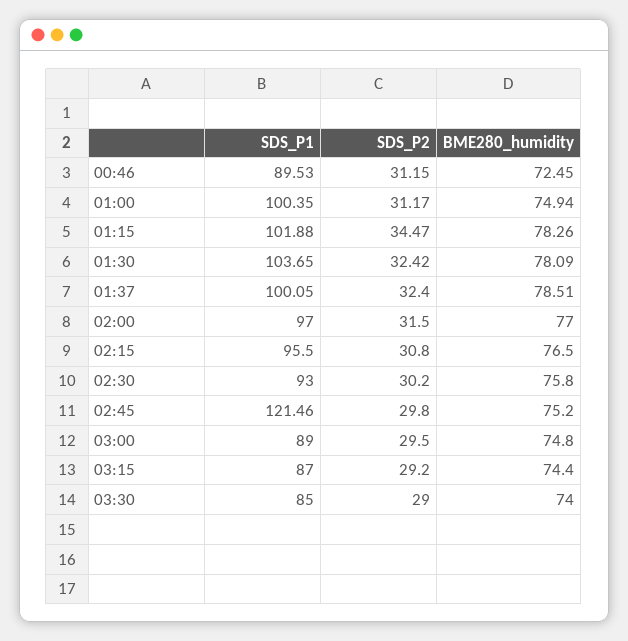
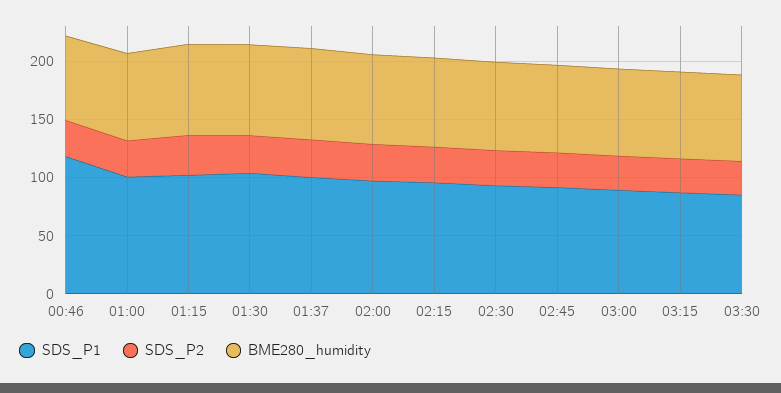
  {
    "SDS_P1": {
-     "00:46": 89.53,
+     "00:46": 120,
      "01:00": 100.35,
      "01:15": 101.88,
      "01:30": 103.65,
      "01:37": 100.05,
      "02:00": 97,
      "02:15": 95.5,
      "02:30": 93,
-     "02:45": 121.46,
+     "02:45": 90,
      "03:00": 89,
      "03:15": 87,
      "03:30": 85
    },
    "SDS_P2": {
      "00:46": 31.15,
      "01:00": 31.17,
      "01:15": 34.47,
      "01:30": 32.42,
      "01:37": 32.4,
      "02:00": 31.5,
      "02:15": 30.8,
      "02:30": 30.2,
      "02:45": 29.8,
      "03:00": 29.5,
      "03:15": 29.2,
      "03:30": 29
    },
    "BME280_humidity": {
      "00:46": 72.45,
      "01:00": 74.94,
      "01:15": 78.26,
      "01:30": 78.09,
      "01:37": 78.51,
      "02:00": 77,
      "02:15": 76.5,
      "02:30": 75.8,
      "02:45": 75.2,
      "03:00": 74.8,
      "03:15": 74.4,
      "03:30": 74
    }
  }

